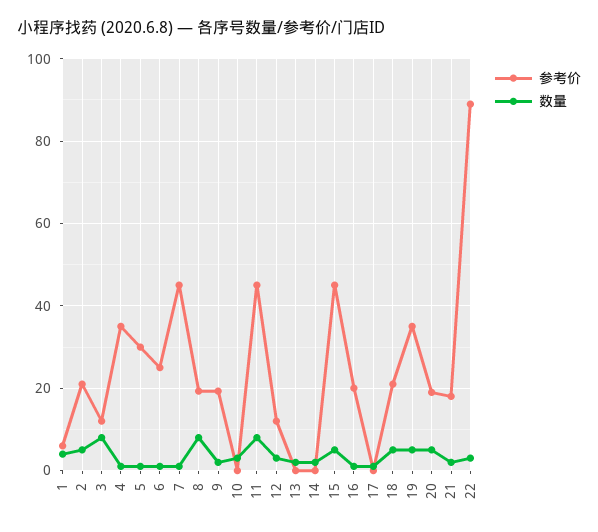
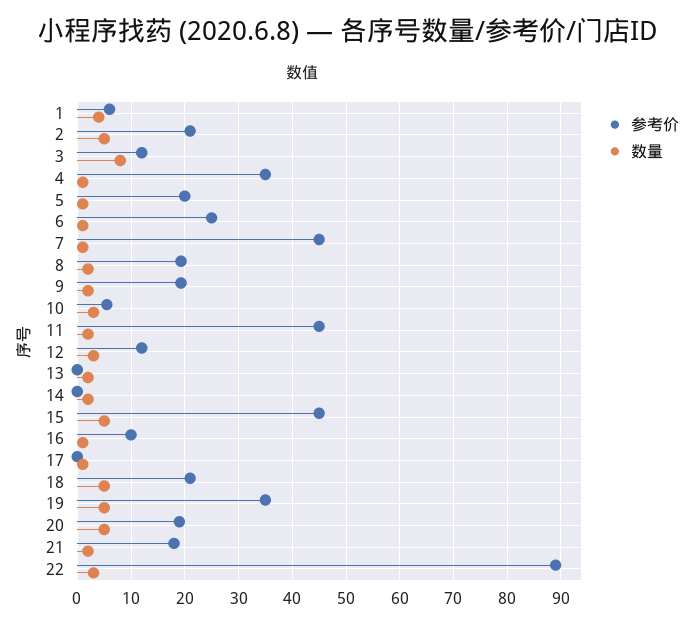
  {
    "参考价": {
      "1": 6,
      "2": 22,
      "3": 12,
      "4": 36,
-     "5": 30,
+     "5": 20,
      "6": 26,
      "7": 46,
      "8": 20,
      "9": 20,
-     "10": 0,
+     "10": 6,
      "11": 46,
      "12": 12,
      "13": 0,
      "14": 0,
      "15": 46,
-     "16": 20,
+     "16": 10,
      "17": 0,
      "18": 22,
      "19": 36,
      "20": 20,
      "21": 18,
      "22": 90
    },
    "数量": {
      "1": 4,
      "2": 6,
      "3": 8,
      "4": 2,
      "5": 2,
      "6": 2,
      "7": 2,
-     "8": 8,
+     "8": 2,
      "9": 2,
      "10": 4,
-     "11": 8,
+     "11": 2,
      "12": 4,
      "13": 2,
      "14": 2,
      "15": 6,
      "16": 2,
      "17": 2,
      "18": 6,
      "19": 6,
      "20": 6,
      "21": 2,
      "22": 4
    }
  }

